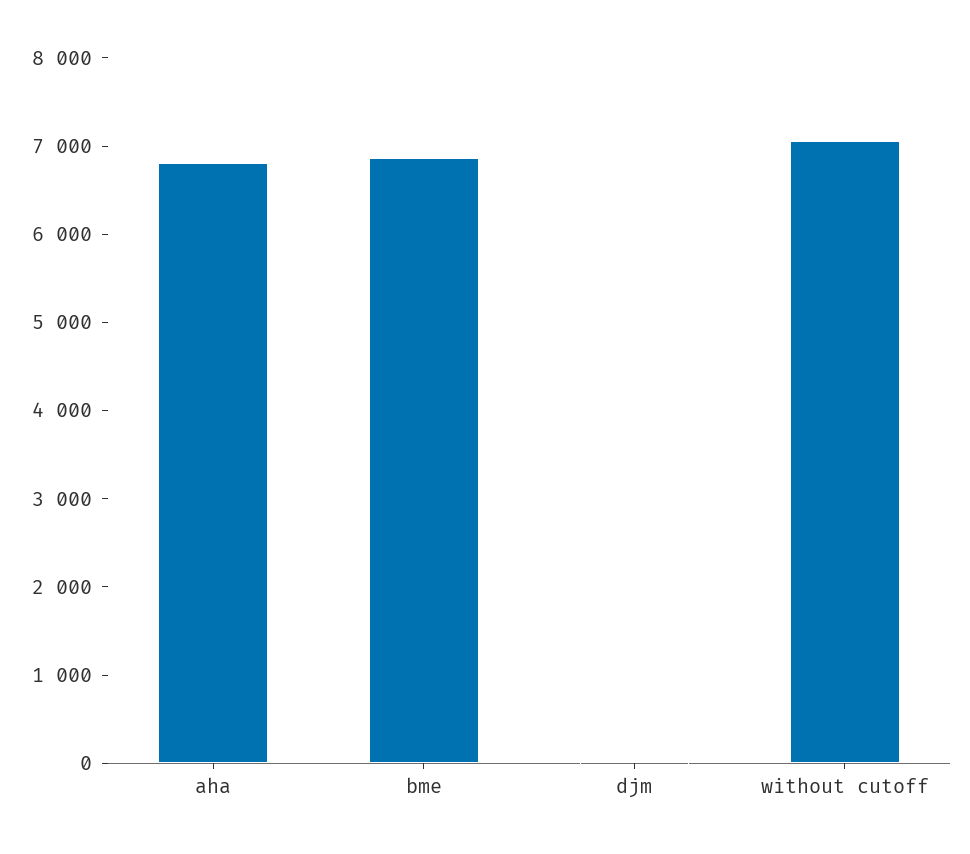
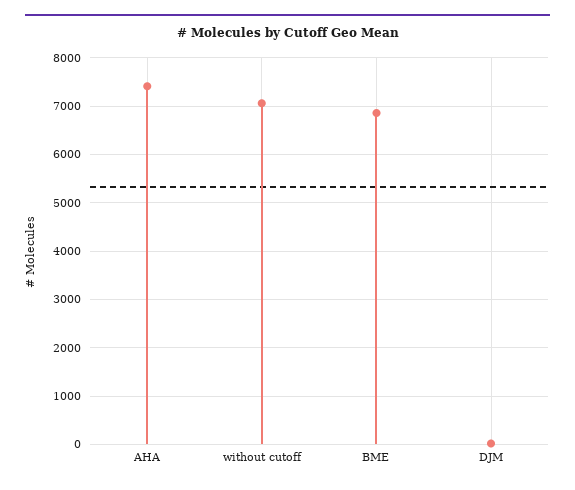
  {
-   "aha": 6800,
+   "aha": 7400,
    "bme": 6800,
    "djm": 0,
    "without cutoff": 7000
  }

